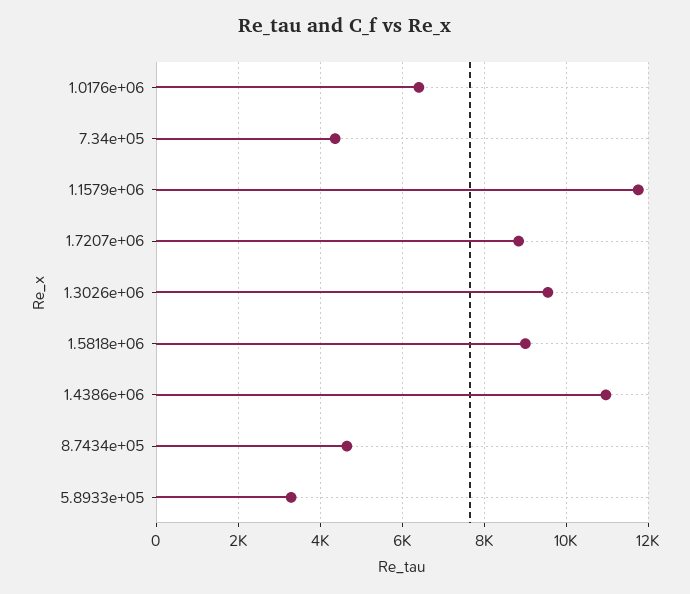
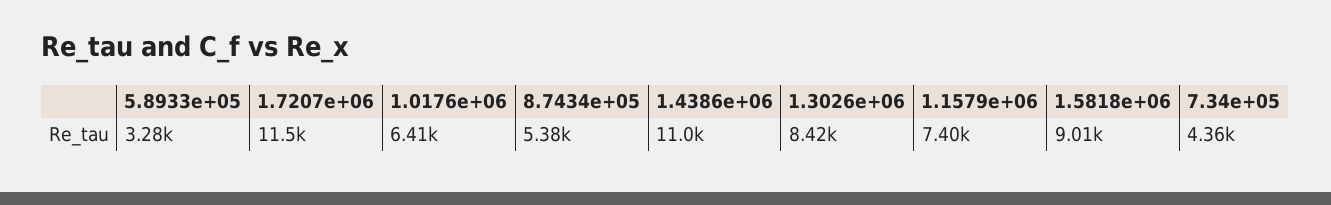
  {
    "1.0176e+06": 6410,
    "7.34e+05": 4360,
-   "1.1579e+06": 11800,
+   "1.1579e+06": 7400,
-   "1.7207e+06": 8800,
+   "1.7207e+06": 11500,
-   "1.3026e+06": 9600,
+   "1.3026e+06": 8420,
    "1.5818e+06": 9010,
    "1.4386e+06": 11000,
-   "8.7434e+05": 4600,
+   "8.7434e+05": 5380,
    "5.8933e+05": 3280
  }

